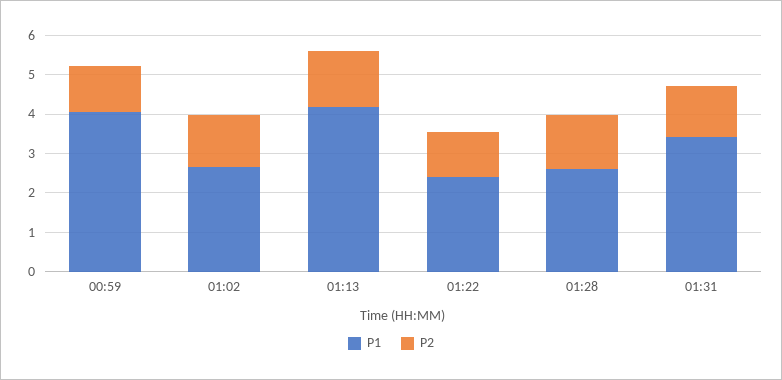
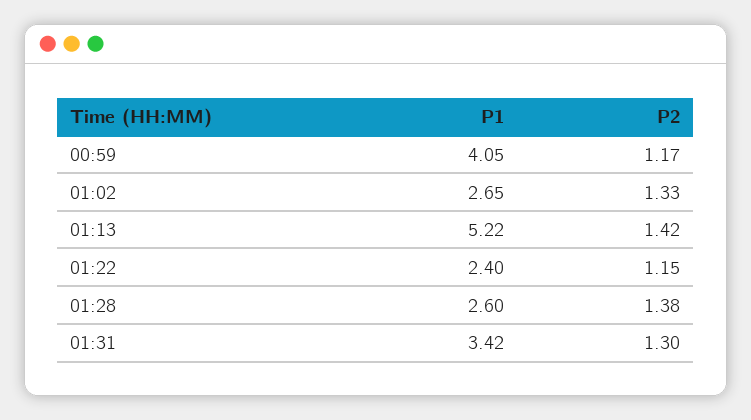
  {
    "P1": {
      "00:59": 4.05,
      "01:02": 2.65,
-     "01:13": 4.25,
+     "01:13": 5.22,
      "01:22": 2.4,
      "01:28": 2.6,
      "01:31": 3.42
    },
    "P2": {
      "00:59": 1.17,
      "01:02": 1.33,
      "01:13": 1.42,
      "01:22": 1.15,
      "01:28": 1.38,
      "01:31": 1.3
    }
  }

